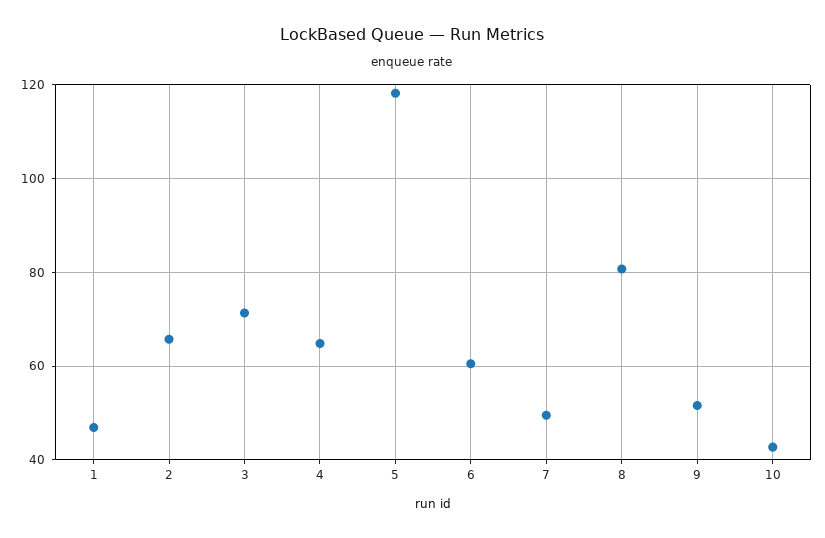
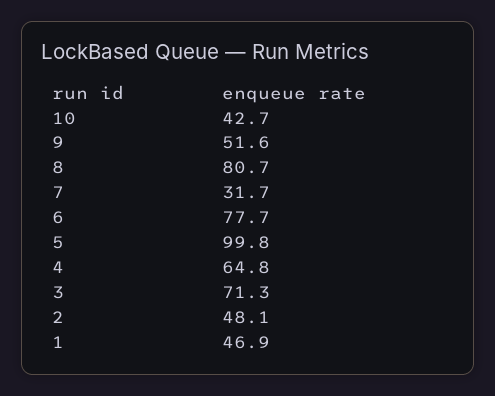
  {
    "1": 46.9,
-   "2": 66,
+   "2": 48.1,
    "3": 71.3,
    "4": 64.8,
-   "5": 118,
+   "5": 99.8,
-   "6": 60,
+   "6": 77.7,
-   "7": 50,
+   "7": 31.7,
    "8": 80.7,
    "9": 51.6,
    "10": 42.7
  }

